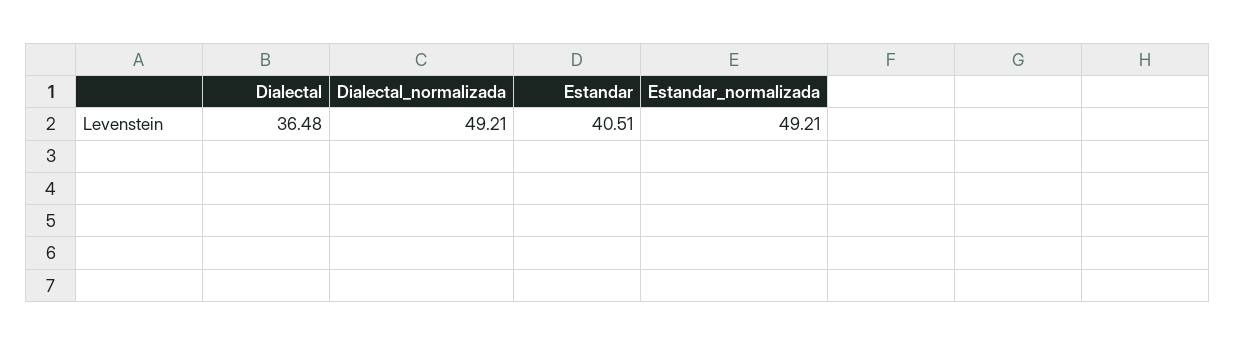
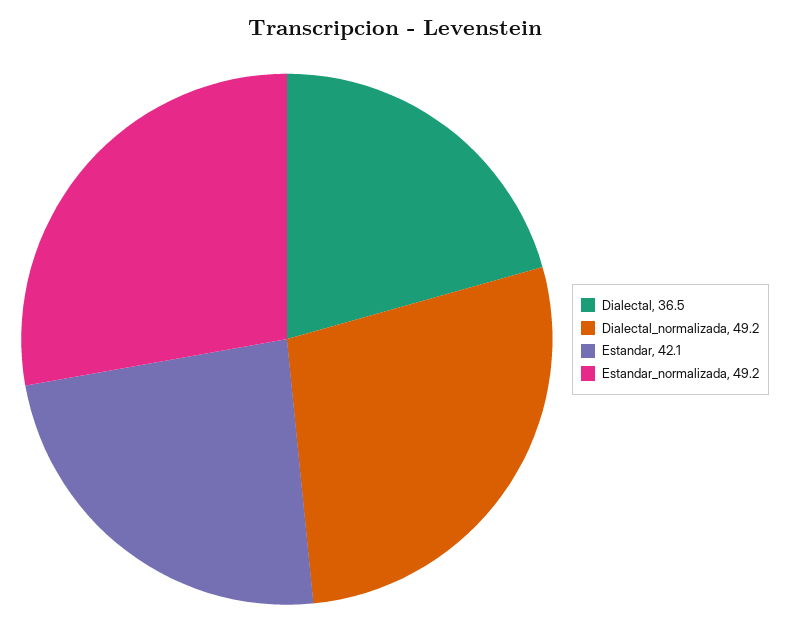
  {
    "Dialectal": 36.48,
    "Dialectal_normalizada": 49.21,
-   "Estandar": 40.51,
+   "Estandar": 42.1,
    "Estandar_normalizada": 49.21
  }

